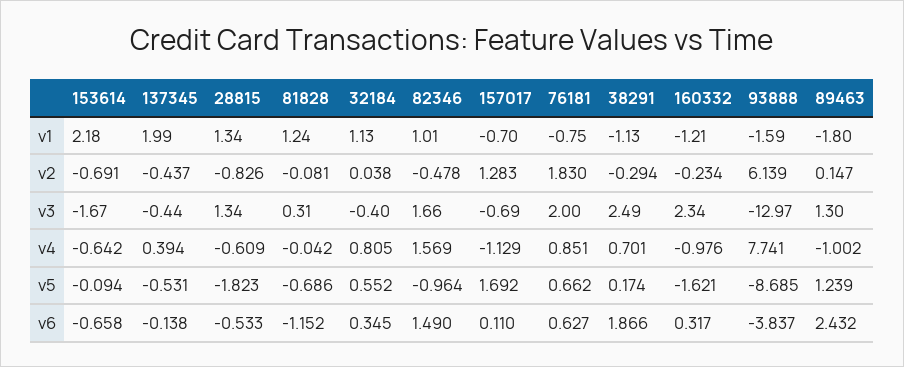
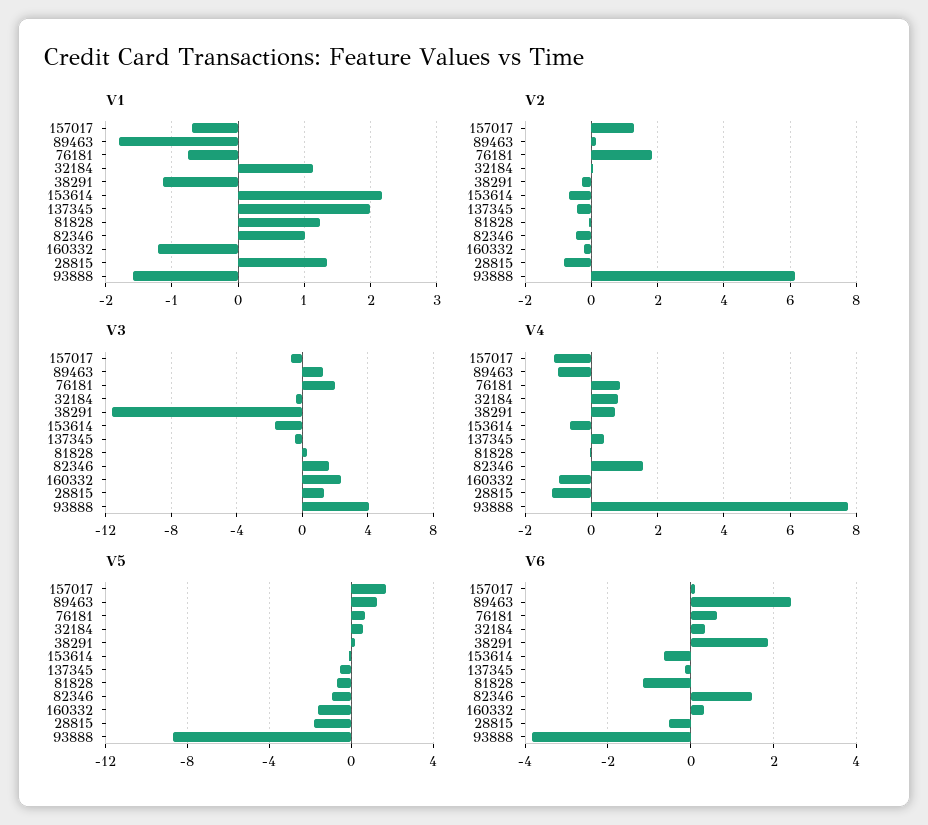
  {
    "v1": {
      "153614": 2.18,
      "137345": 1.99,
      "28815": 1.34,
      "81828": 1.24,
      "32184": 1.13,
      "82346": 1.01,
      "157017": -0.7,
      "76181": -0.75,
      "38291": -1.13,
      "160332": -1.21,
      "93888": -1.59,
      "89463": -1.8
    },
    "v2": {
      "153614": -0.691,
      "137345": -0.437,
      "28815": -0.826,
      "81828": -0.081,
      "32184": 0.038,
      "82346": -0.478,
      "157017": 1.283,
      "76181": 1.83,
      "38291": -0.294,
      "160332": -0.234,
      "93888": 6.139,
      "89463": 0.147
    },
    "v3": {
      "153614": -1.67,
      "137345": -0.44,
      "28815": 1.34,
      "81828": 0.31,
      "32184": -0.4,
      "82346": 1.66,
      "157017": -0.69,
      "76181": 2,
-     "38291": 2.49,
+     "38291": -11.5,
      "160332": 2.34,
-     "93888": -12.97,
+     "93888": 4,
      "89463": 1.3
    },
    "v4": {
      "153614": -0.642,
      "137345": 0.394,
-     "28815": -0.609,
+     "28815": -1.2,
      "81828": -0.042,
      "32184": 0.805,
      "82346": 1.569,
      "157017": -1.129,
      "76181": 0.851,
      "38291": 0.701,
      "160332": -0.976,
      "93888": 7.741,
      "89463": -1.002
    },
    "v5": {
      "153614": -0.094,
      "137345": -0.531,
      "28815": -1.823,
      "81828": -0.686,
      "32184": 0.552,
      "82346": -0.964,
      "157017": 1.692,
      "76181": 0.662,
      "38291": 0.174,
      "160332": -1.621,
      "93888": -8.685,
      "89463": 1.239
    },
    "v6": {
      "153614": -0.658,
      "137345": -0.138,
      "28815": -0.533,
      "81828": -1.152,
      "32184": 0.345,
      "82346": 1.49,
      "157017": 0.11,
      "76181": 0.627,
      "38291": 1.866,
      "160332": 0.317,
      "93888": -3.837,
      "89463": 2.432
    }
  }

